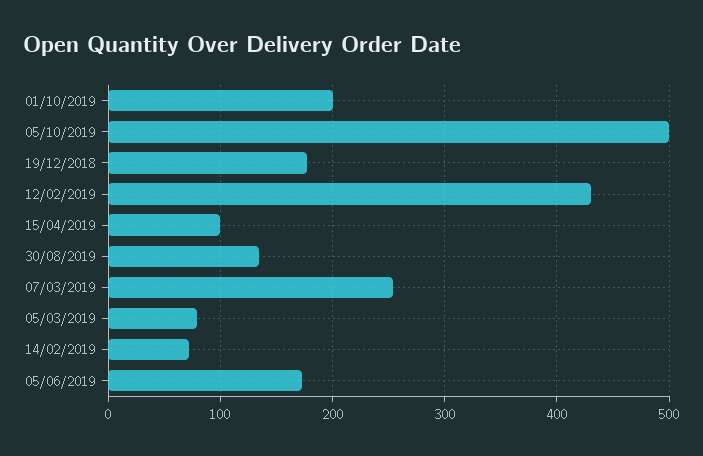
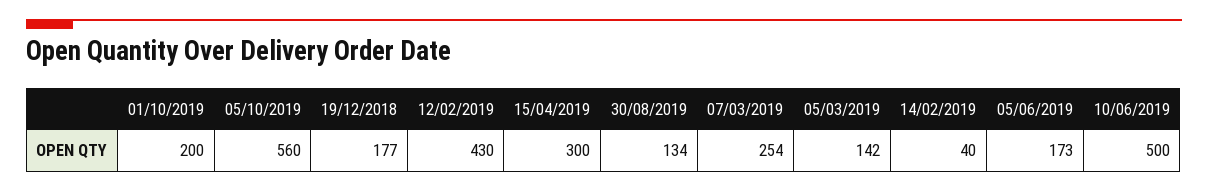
  {
    "01/10/2019": 200,
-   "05/10/2019": 500,
+   "05/10/2019": 560,
    "19/12/2018": 177,
    "12/02/2019": 430,
-   "15/04/2019": 100,
+   "15/04/2019": 300,
    "30/08/2019": 134,
    "07/03/2019": 254,
-   "05/03/2019": 80,
+   "05/03/2019": 142,
-   "14/02/2019": 70,
+   "14/02/2019": 40,
-   "05/06/2019": 173
+   "05/06/2019": 173,
+   "10/06/2019": 500
  }

